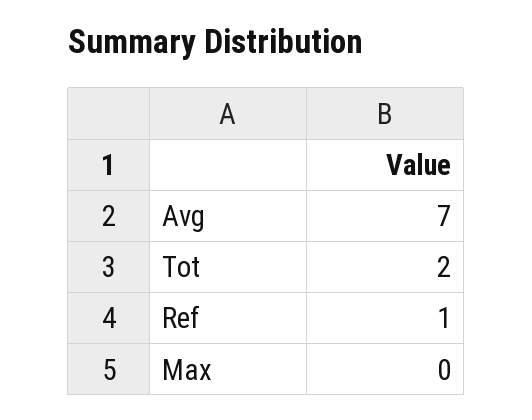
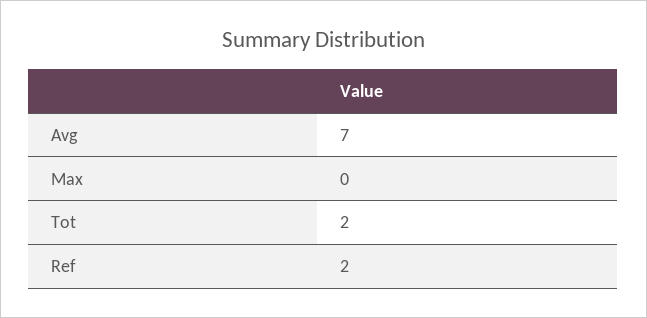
  {
    "Avg": 7,
    "Tot": 2,
-   "Ref": 1,
+   "Ref": 2,
    "Max": 0
  }

